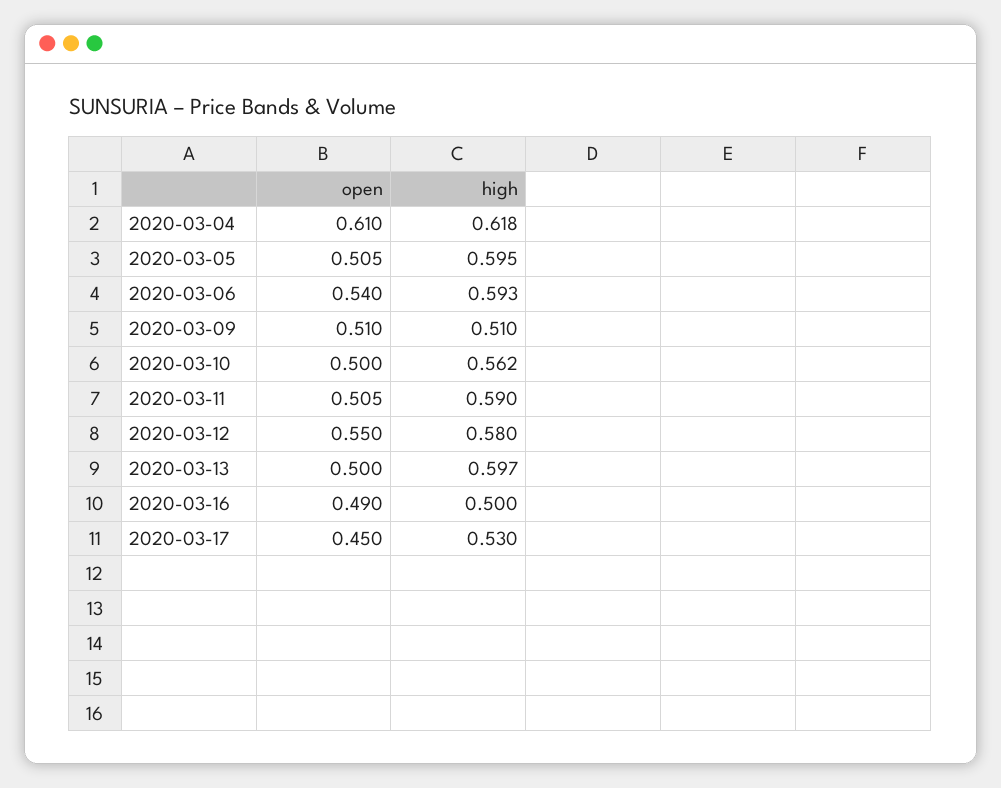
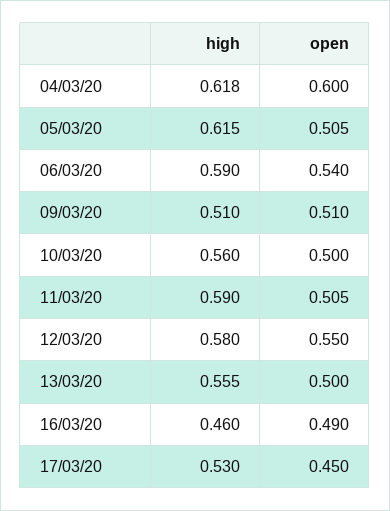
  {
    "open": {
-     "2020-03-04": 0.61,
+     "2020-03-04": 0.6,
      "2020-03-05": 0.505,
      "2020-03-06": 0.54,
      "2020-03-09": 0.51,
      "2020-03-10": 0.5,
      "2020-03-11": 0.505,
      "2020-03-12": 0.55,
      "2020-03-13": 0.5,
      "2020-03-16": 0.49,
      "2020-03-17": 0.45
    },
    "high": {
      "2020-03-04": 0.618,
-     "2020-03-05": 0.595,
+     "2020-03-05": 0.615,
-     "2020-03-06": 0.593,
+     "2020-03-06": 0.59,
      "2020-03-09": 0.51,
-     "2020-03-10": 0.562,
+     "2020-03-10": 0.56,
      "2020-03-11": 0.59,
      "2020-03-12": 0.58,
-     "2020-03-13": 0.597,
+     "2020-03-13": 0.555,
-     "2020-03-16": 0.5,
+     "2020-03-16": 0.46,
      "2020-03-17": 0.53
    }
  }

